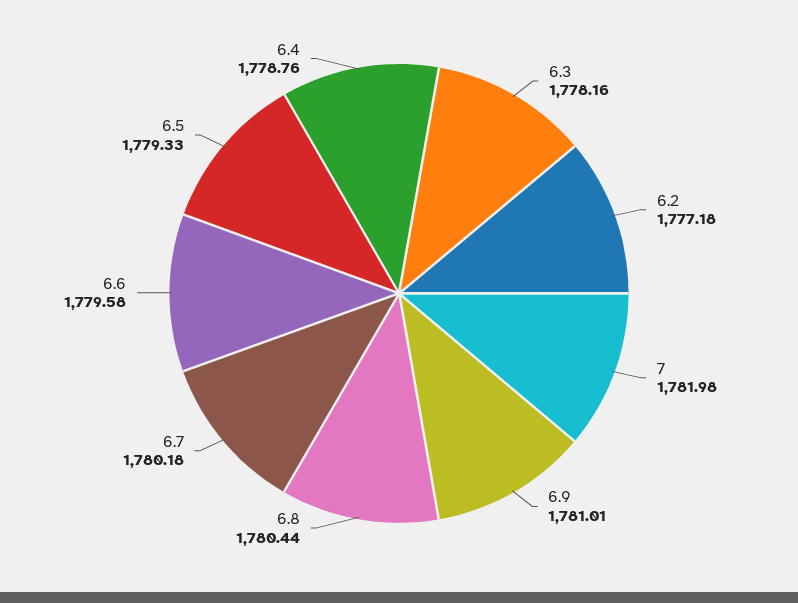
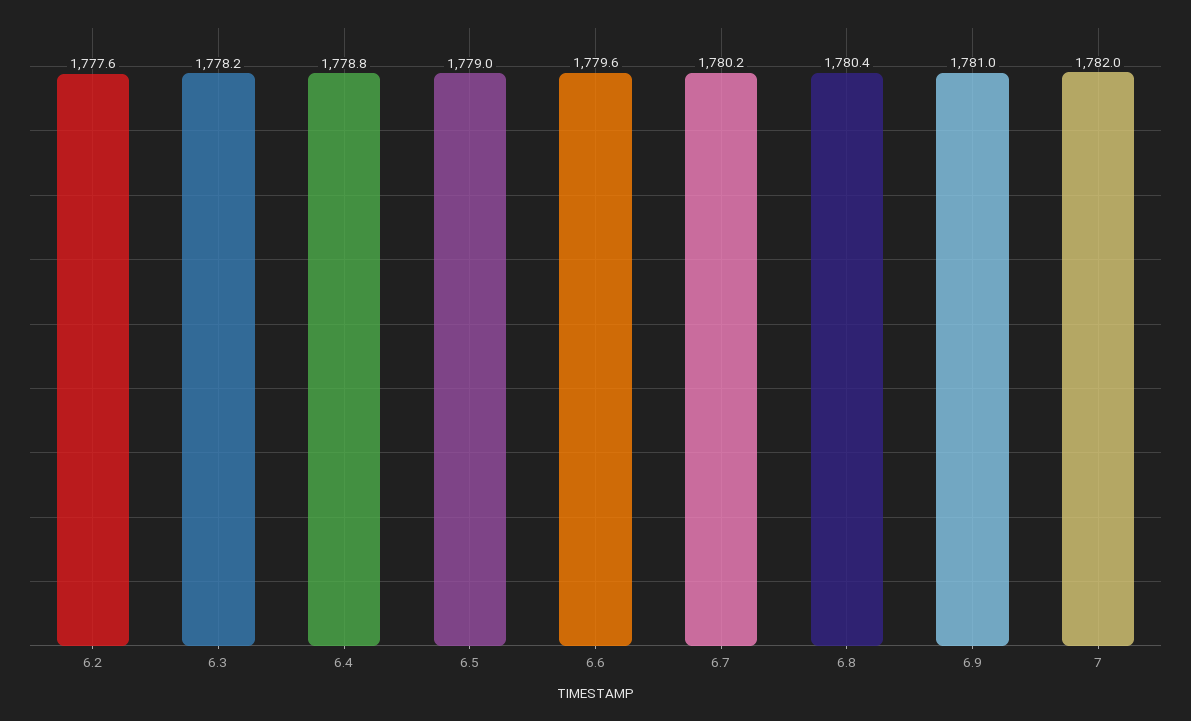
  {
    "6.3": 1778.16,
-   "6.2": 1777.18,
+   "6.2": 1777.6,
    "7": 1781.98,
    "6.9": 1781.01,
    "6.8": 1780.44,
    "6.7": 1780.18,
    "6.6": 1779.58,
-   "6.5": 1779.33,
+   "6.5": 1779,
    "6.4": 1778.76
  }

